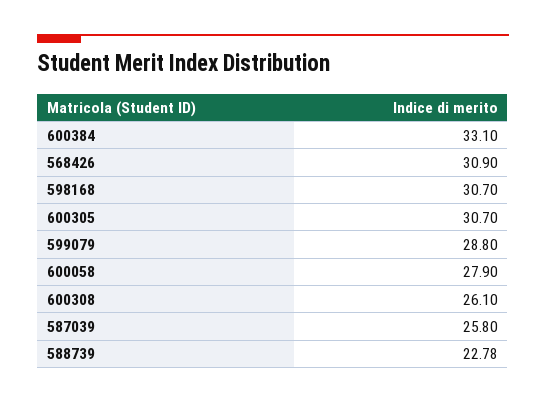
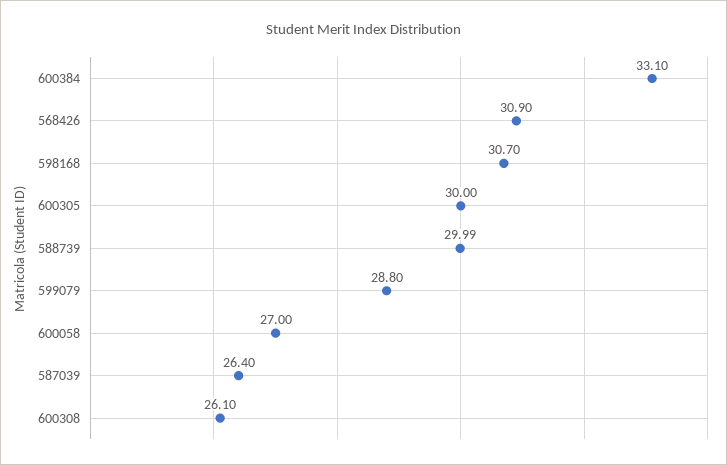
  {
    "600384": 33.1,
    "568426": 30.9,
    "598168": 30.7,
-   "600305": 30.7,
+   "600305": 30,
    "599079": 28.8,
-   "600058": 27.9,
+   "600058": 27,
    "600308": 26.1,
-   "587039": 25.8,
+   "587039": 26.4,
-   "588739": 22.78
+   "588739": 29.99
  }

